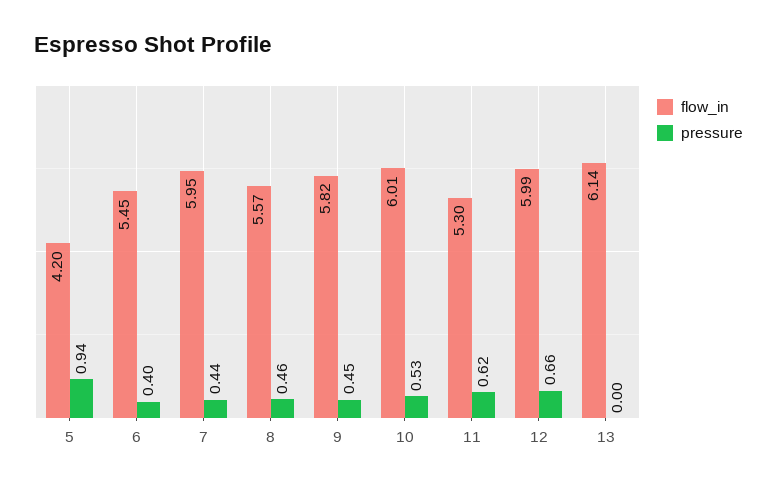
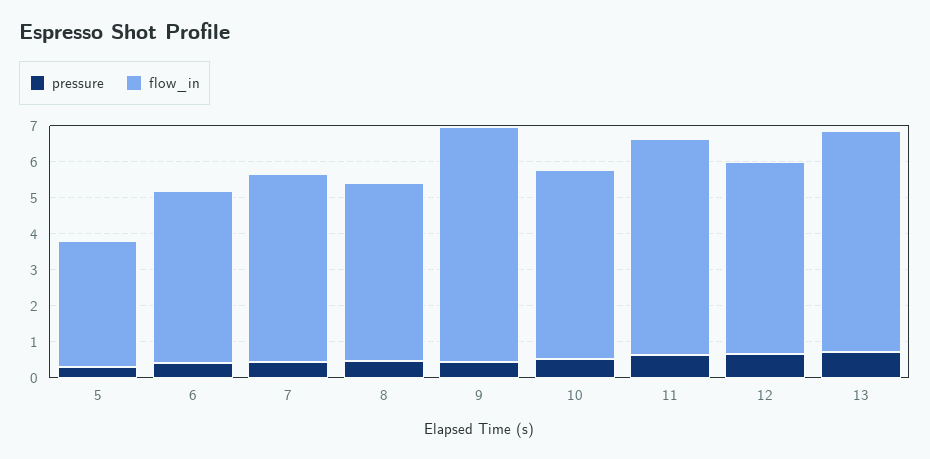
  {
    "flow_in": {
-     "5": 4.2,
+     "5": 3.5,
-     "6": 5.45,
+     "6": 4.75,
-     "7": 5.95,
+     "7": 5.25,
-     "8": 5.57,
+     "8": 5,
-     "9": 5.82,
+     "9": 6.5,
-     "10": 6.01,
+     "10": 5.25,
-     "11": 5.3,
+     "11": 6,
-     "12": 5.99,
+     "12": 5.25,
      "13": 6.14
    },
    "pressure": {
-     "5": 0.94,
+     "5": 0.25,
      "6": 0.4,
      "7": 0.44,
      "8": 0.46,
      "9": 0.45,
      "10": 0.53,
      "11": 0.62,
      "12": 0.66,
-     "13": 0
+     "13": 0.75
    }
  }

